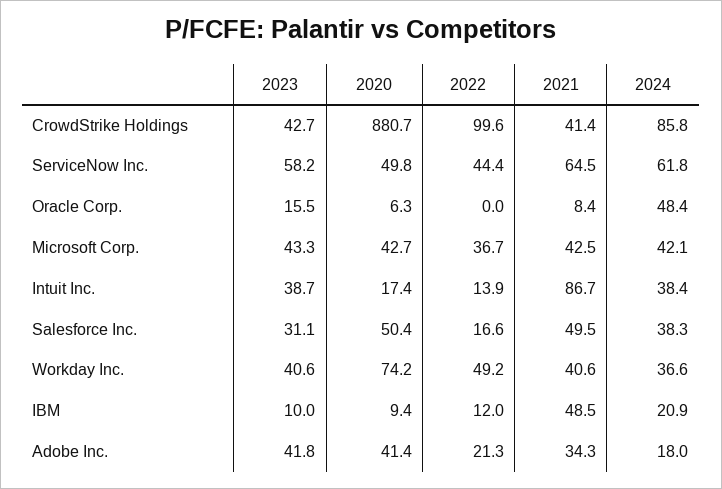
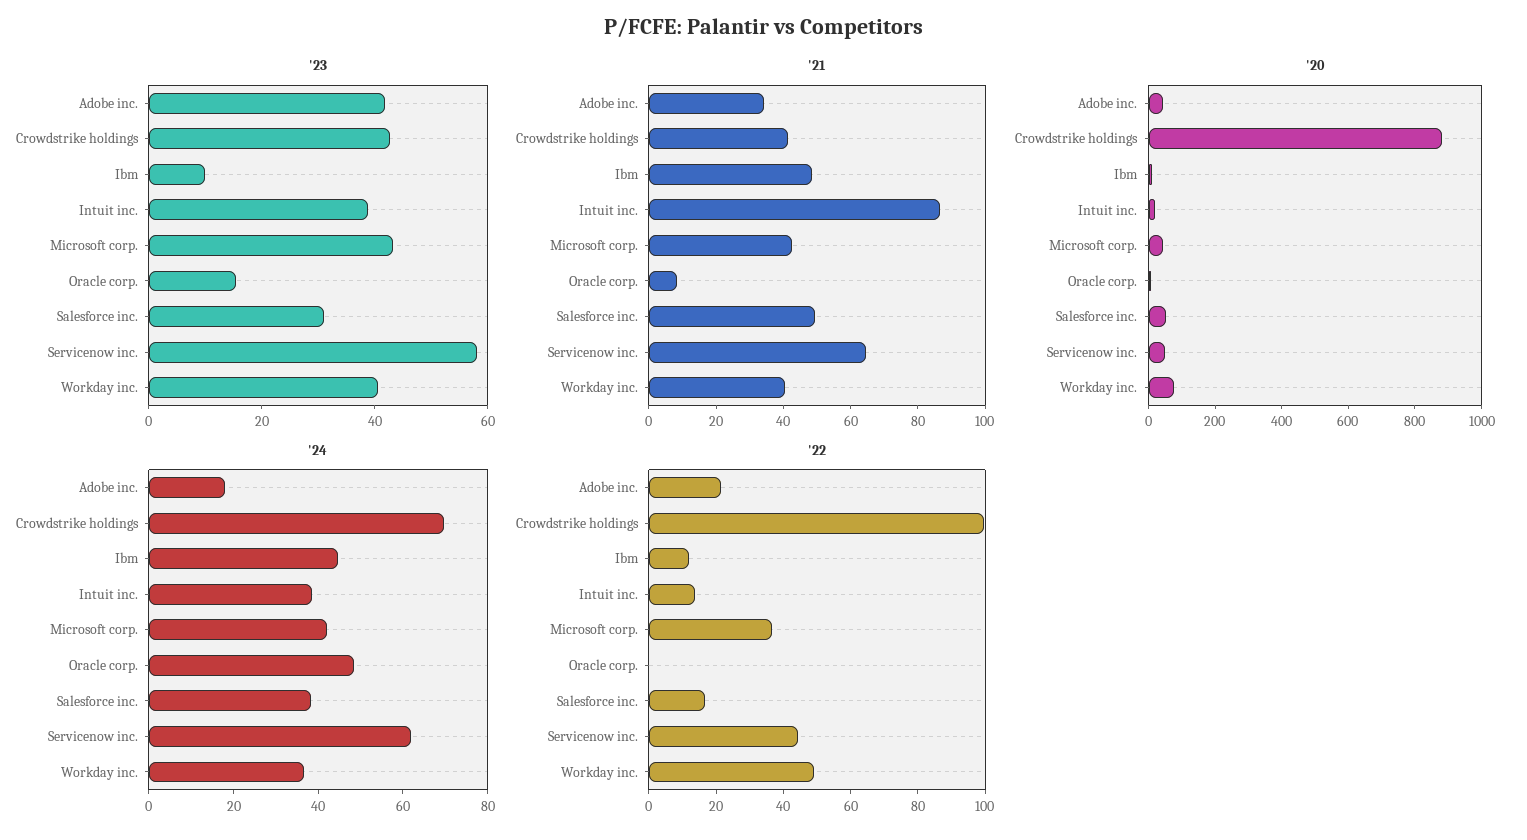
  {
    "2023": {
      "CrowdStrike Holdings": 42.7,
      "ServiceNow Inc.": 58.2,
      "Oracle Corp.": 15.5,
      "Microsoft Corp.": 43.3,
      "Intuit Inc.": 38.7,
      "Salesforce Inc.": 31.1,
      "Workday Inc.": 40.6,
      "IBM": 10,
      "Adobe Inc.": 41.8
    },
    "2020": {
      "CrowdStrike Holdings": 880.7,
      "ServiceNow Inc.": 49.8,
      "Oracle Corp.": 6.3,
      "Microsoft Corp.": 42.7,
      "Intuit Inc.": 17.4,
      "Salesforce Inc.": 50.4,
      "Workday Inc.": 74.2,
      "IBM": 9.4,
      "Adobe Inc.": 41.4
    },
    "2022": {
      "CrowdStrike Holdings": 99.6,
      "ServiceNow Inc.": 44.4,
      "Oracle Corp.": 0,
      "Microsoft Corp.": 36.7,
      "Intuit Inc.": 13.9,
      "Salesforce Inc.": 16.6,
      "Workday Inc.": 49.2,
      "IBM": 12,
      "Adobe Inc.": 21.3
    },
    "2021": {
      "CrowdStrike Holdings": 41.4,
      "ServiceNow Inc.": 64.5,
      "Oracle Corp.": 8.4,
      "Microsoft Corp.": 42.5,
      "Intuit Inc.": 86.7,
      "Salesforce Inc.": 49.5,
      "Workday Inc.": 40.6,
      "IBM": 48.5,
      "Adobe Inc.": 34.3
    },
    "2024": {
-     "CrowdStrike Holdings": 85.8,
+     "CrowdStrike Holdings": 70,
      "ServiceNow Inc.": 61.8,
      "Oracle Corp.": 48.4,
      "Microsoft Corp.": 42.1,
      "Intuit Inc.": 38.4,
      "Salesforce Inc.": 38.3,
      "Workday Inc.": 36.6,
-     "IBM": 20.9,
+     "IBM": 45,
      "Adobe Inc.": 18
    }
  }

